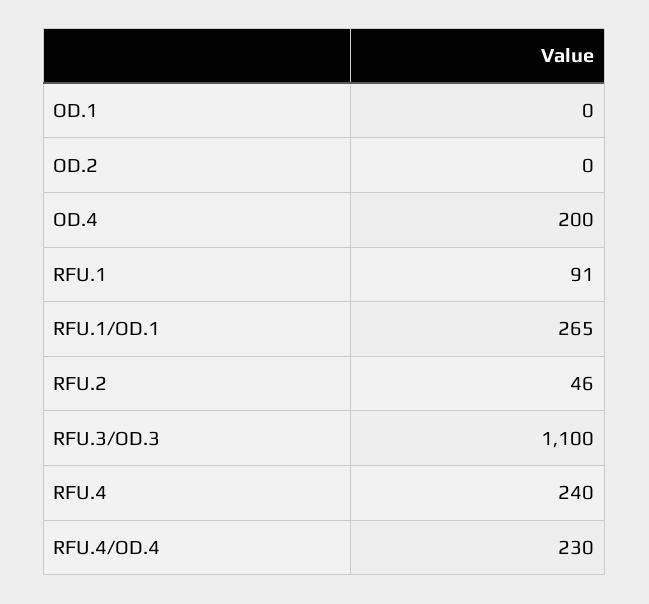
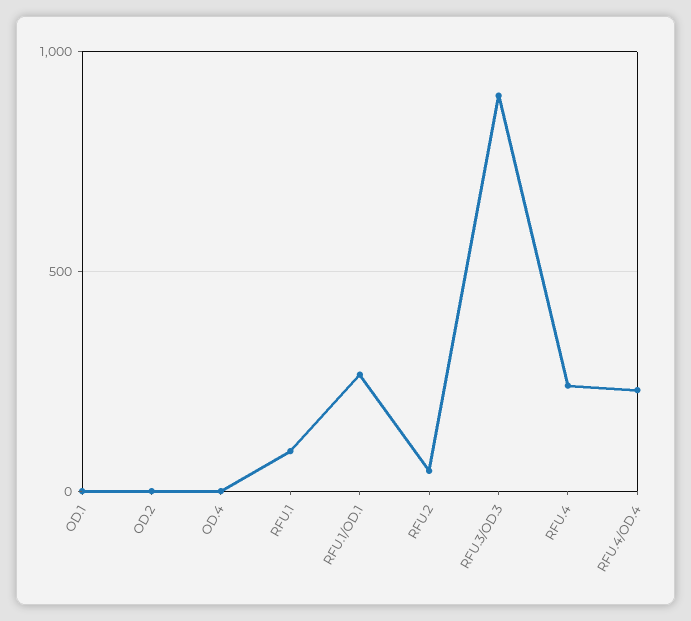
  {
    "OD.1": 0,
    "OD.2": 0,
-   "OD.4": 200,
+   "OD.4": 0,
    "RFU.1": 91,
    "RFU.1/OD.1": 265,
    "RFU.2": 46,
-   "RFU.3/OD.3": 1100,
+   "RFU.3/OD.3": 900,
    "RFU.4": 240,
    "RFU.4/OD.4": 230
  }

